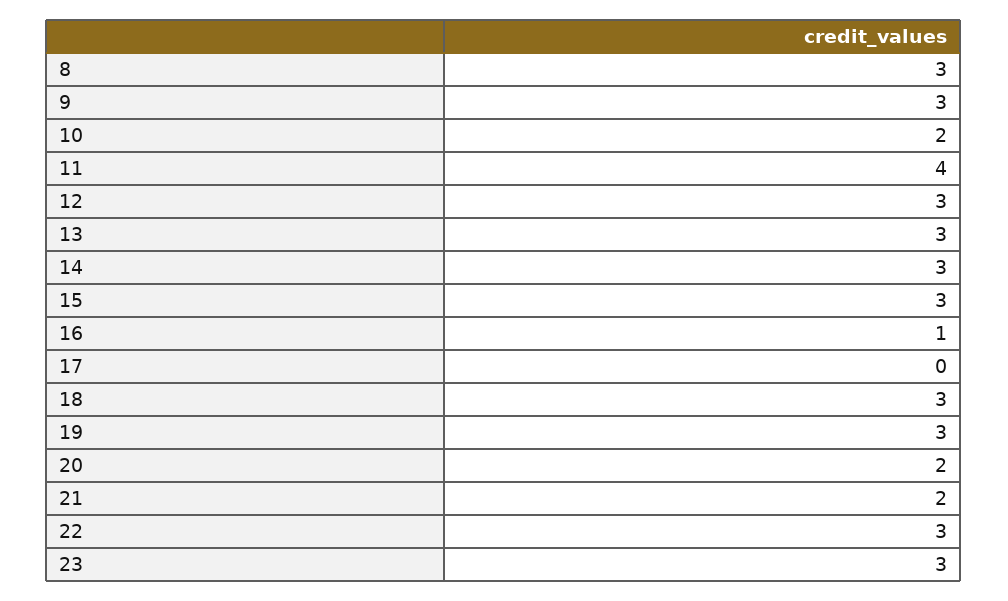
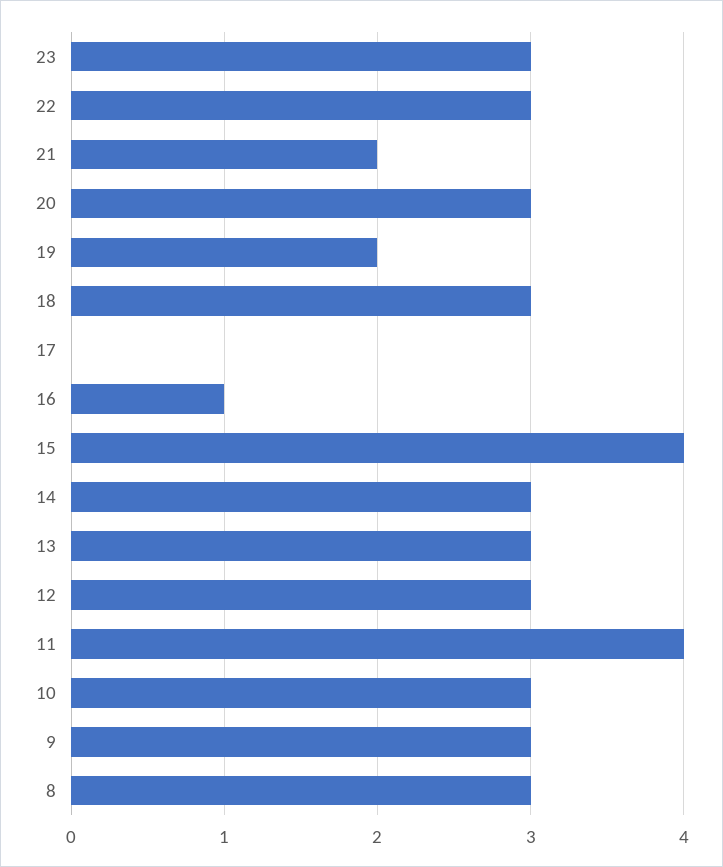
  {
    "8": 3,
    "9": 3,
-   "10": 2,
+   "10": 3,
    "11": 4,
    "12": 3,
    "13": 3,
    "14": 3,
-   "15": 3,
+   "15": 4,
    "16": 1,
    "17": 0,
    "18": 3,
-   "19": 3,
+   "19": 2,
-   "20": 2,
+   "20": 3,
    "21": 2,
    "22": 3,
    "23": 3
  }

